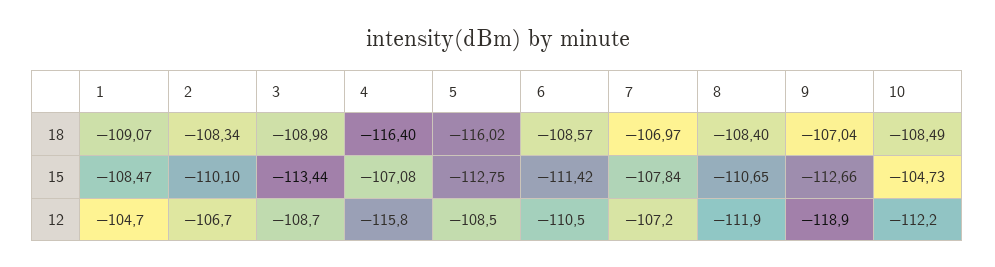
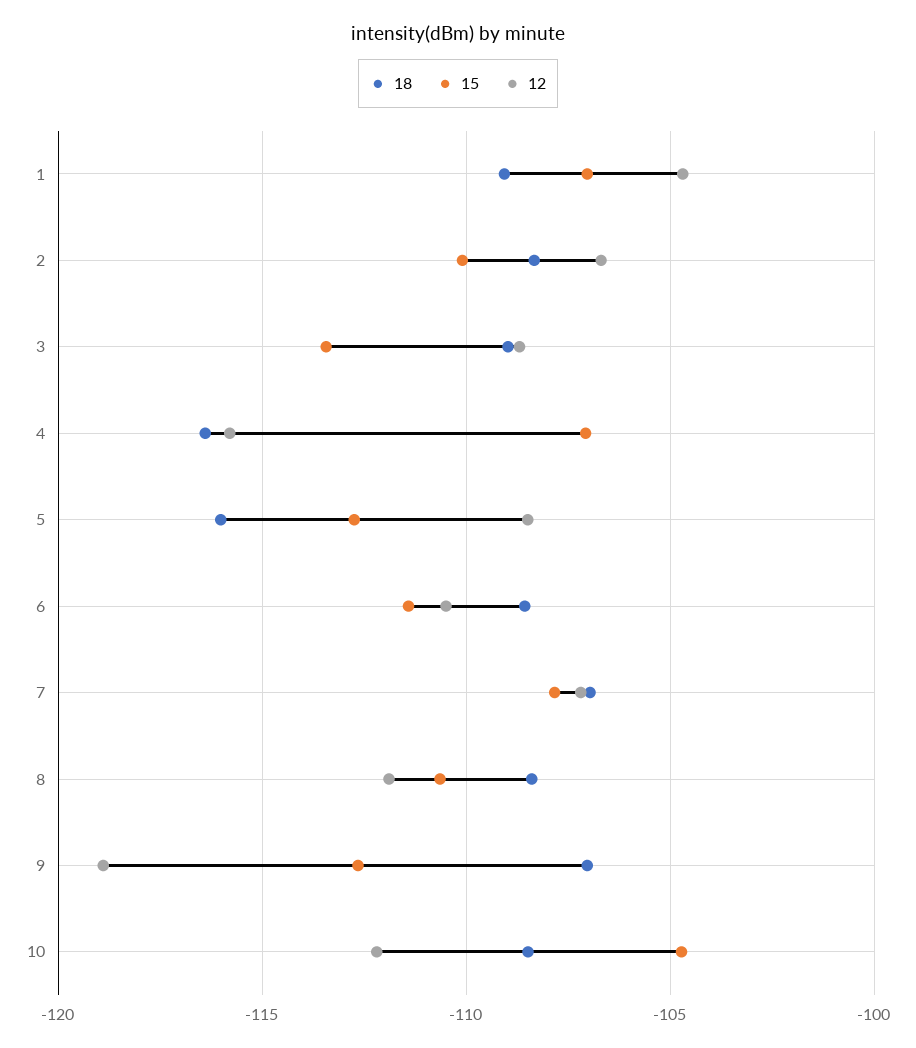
  {
    "18": {
      "1": -109.07,
      "2": -108.34,
      "3": -108.98,
      "4": -116.4,
      "5": -116.02,
      "6": -108.57,
      "7": -106.97,
      "8": -108.4,
      "9": -107.04,
      "10": -108.49
    },
    "15": {
-     "1": -108.47,
+     "1": -107,
      "2": -110.1,
      "3": -113.44,
      "4": -107.08,
      "5": -112.75,
      "6": -111.42,
      "7": -107.84,
      "8": -110.65,
      "9": -112.66,
      "10": -104.73
    },
    "12": {
      "1": -104.7,
      "2": -106.7,
      "3": -108.7,
      "4": -115.8,
      "5": -108.5,
      "6": -110.5,
      "7": -107.2,
      "8": -111.9,
      "9": -118.9,
      "10": -112.2
    }
  }

